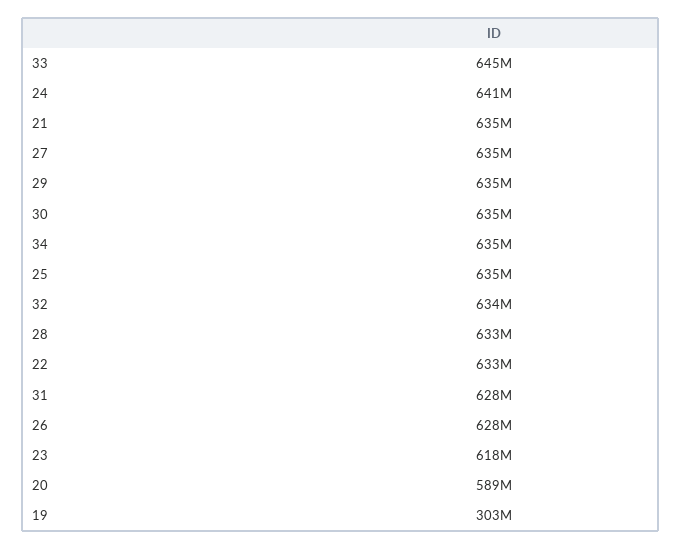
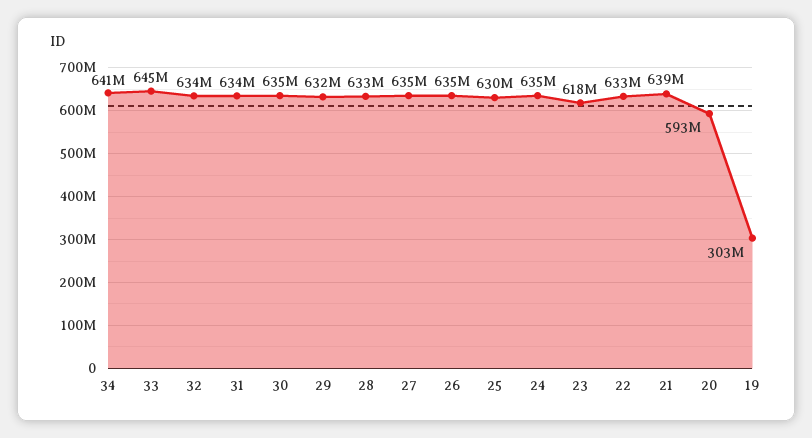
  {
    "33": 645000000,
-   "24": 641000000,
+   "24": 635000000,
-   "21": 635000000,
+   "21": 639000000,
    "27": 635000000,
-   "29": 635000000,
+   "29": 632000000,
    "30": 635000000,
-   "34": 635000000,
+   "34": 641000000,
-   "25": 635000000,
+   "25": 630000000,
    "32": 634000000,
    "28": 633000000,
    "22": 633000000,
-   "31": 628000000,
+   "31": 634000000,
-   "26": 628000000,
+   "26": 635000000,
    "23": 618000000,
-   "20": 589000000,
+   "20": 593000000,
    "19": 303000000
  }

